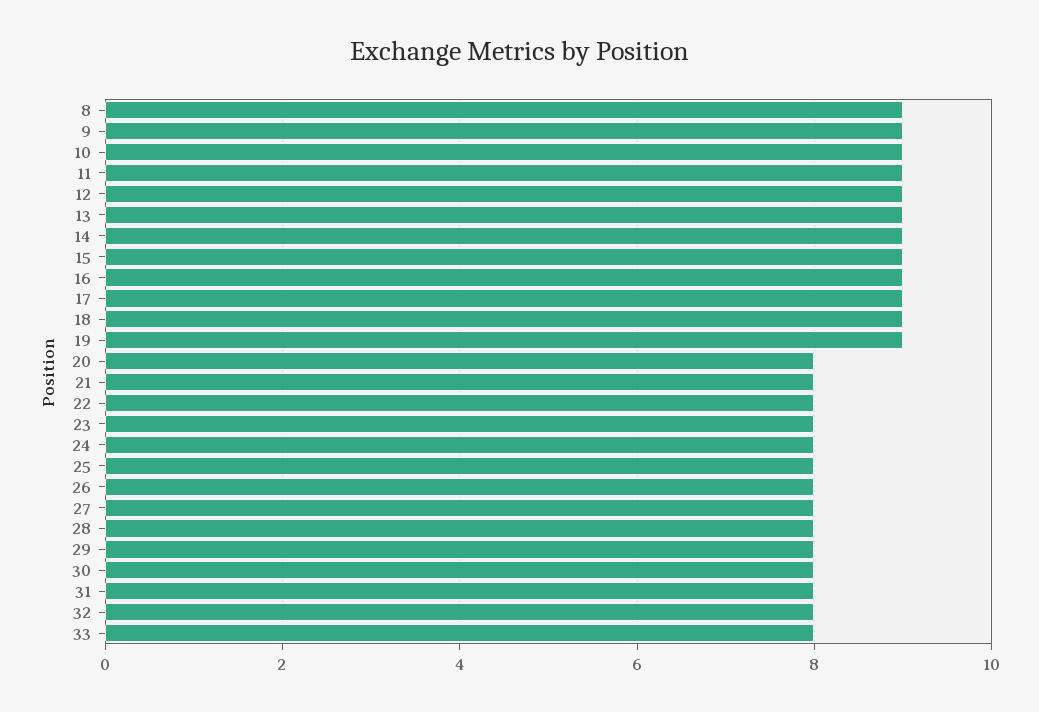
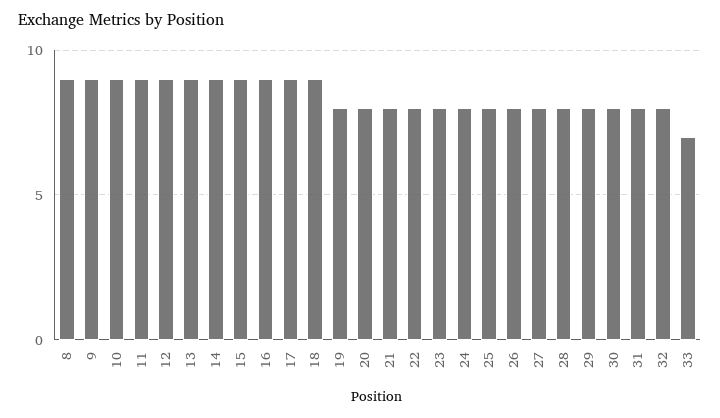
  {
    "8": 9,
    "9": 9,
    "10": 9,
    "11": 9,
    "12": 9,
    "13": 9,
    "14": 9,
    "15": 9,
    "16": 9,
    "17": 9,
    "18": 9,
-   "19": 9,
+   "19": 8,
    "20": 8,
    "21": 8,
    "22": 8,
    "23": 8,
    "24": 8,
    "25": 8,
    "26": 8,
    "27": 8,
    "28": 8,
    "29": 8,
    "30": 8,
    "31": 8,
    "32": 8,
-   "33": 8
+   "33": 7
  }

